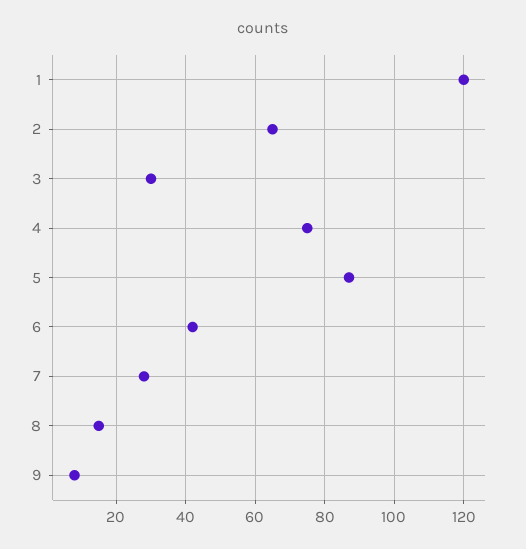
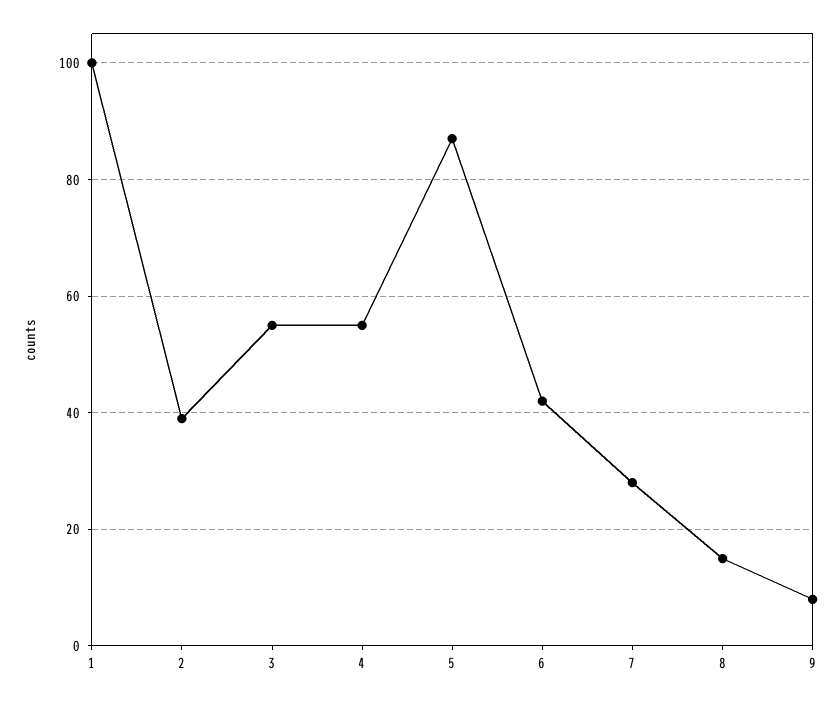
  {
-   "1": 120,
+   "1": 100,
-   "2": 65,
+   "2": 40,
-   "3": 30,
+   "3": 55,
-   "4": 75,
+   "4": 55,
    "5": 85,
    "6": 40,
    "7": 30,
    "8": 15,
    "9": 10
  }

